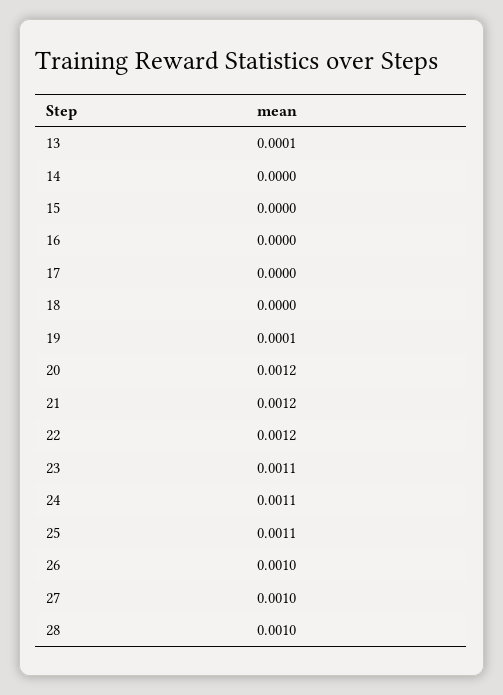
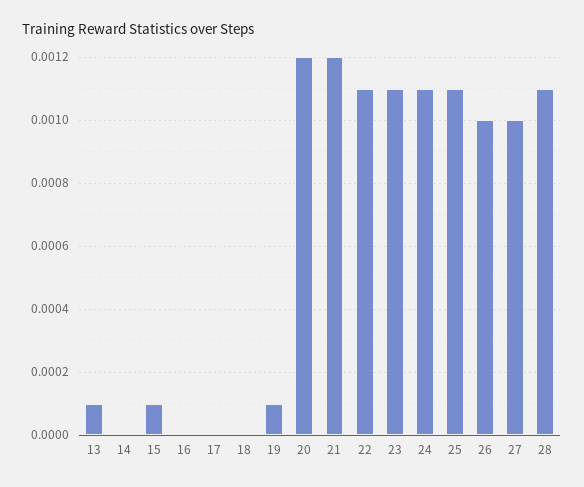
  {
    "13": 0.0001,
    "14": 0,
-   "15": 0,
+   "15": 0.0001,
    "16": 0,
    "17": 0,
    "18": 0,
    "19": 0.0001,
    "20": 0.0012,
    "21": 0.0012,
-   "22": 0.0012,
+   "22": 0.0011,
    "23": 0.0011,
    "24": 0.0011,
    "25": 0.0011,
    "26": 0.001,
    "27": 0.001,
-   "28": 0.001
+   "28": 0.0011
  }

